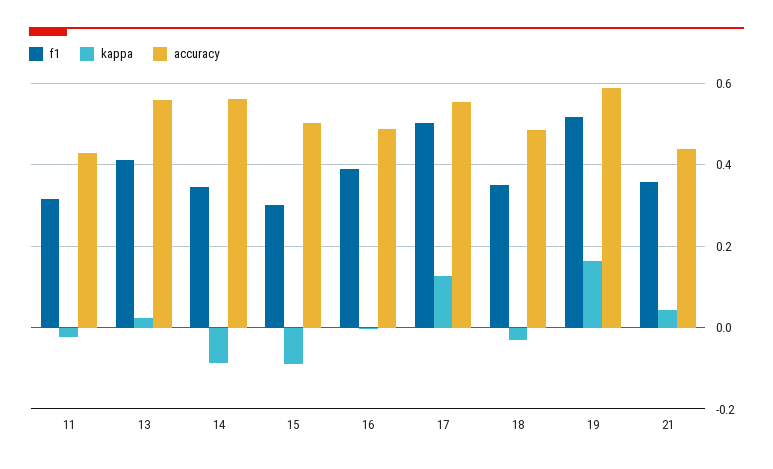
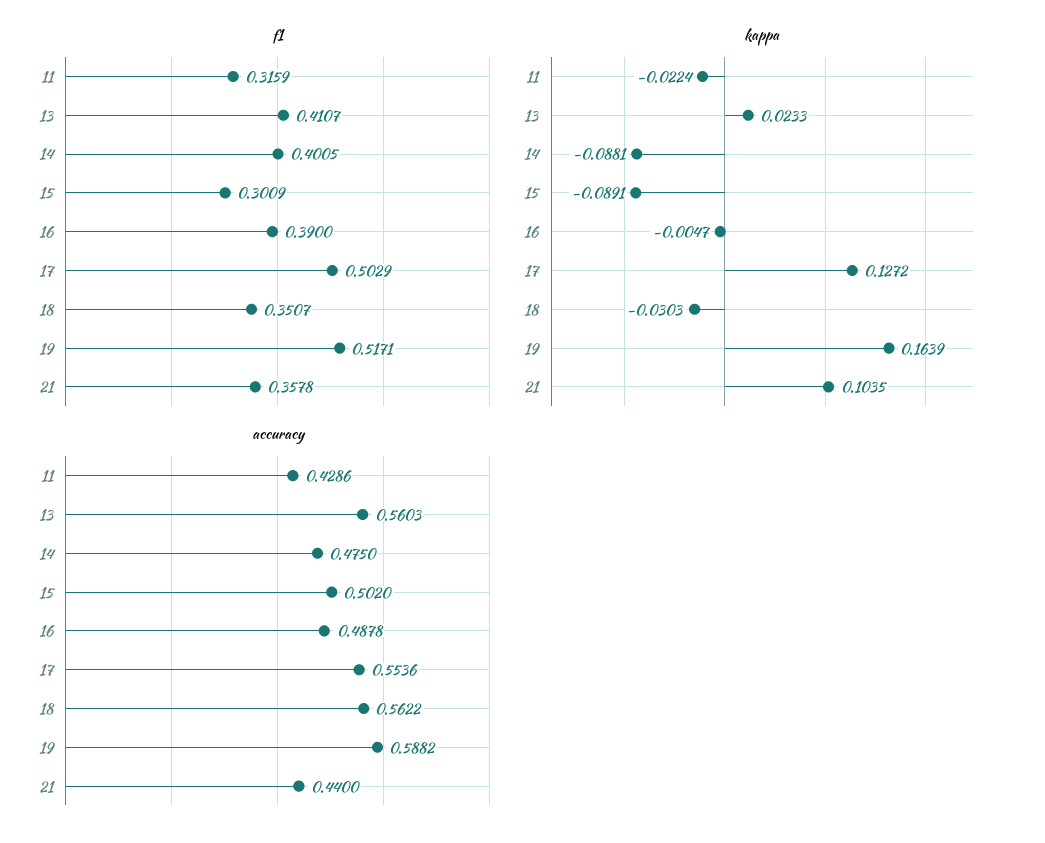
  {
    "f1": {
      "11": 0.3159,
      "13": 0.4107,
-     "14": 0.34,
+     "14": 0.4005,
      "15": 0.3009,
      "16": 0.39,
      "17": 0.5029,
      "18": 0.3507,
      "19": 0.5171,
      "21": 0.3578
    },
    "kappa": {
      "11": -0.0224,
      "13": 0.0233,
      "14": -0.0881,
      "15": -0.0891,
      "16": -0.0047,
      "17": 0.1272,
      "18": -0.0303,
      "19": 0.1639,
-     "21": 0.04
+     "21": 0.1035
    },
    "accuracy": {
      "11": 0.4286,
      "13": 0.5603,
-     "14": 0.56,
+     "14": 0.475,
      "15": 0.502,
      "16": 0.4878,
      "17": 0.5536,
-     "18": 0.48,
+     "18": 0.5622,
      "19": 0.5882,
      "21": 0.44
    }
  }

